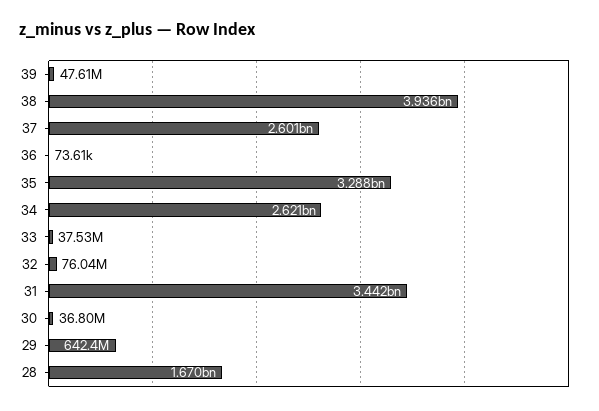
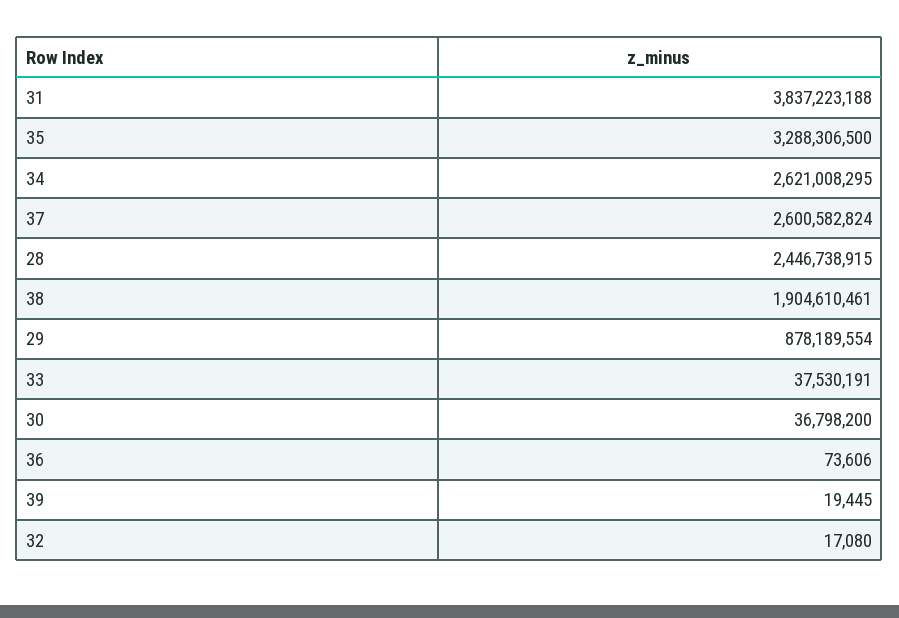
  {
-   "39": 47610000,
+   "39": 19445,
-   "38": 3936000000,
+   "38": 1904610461,
    "37": 2600582824,
    "36": 73606,
    "35": 3288306500,
    "34": 2621008295,
    "33": 37530191,
-   "32": 76040000,
+   "32": 17080,
-   "31": 3442000000,
+   "31": 3837223188,
    "30": 36798200,
-   "29": 642400000,
+   "29": 878189554,
-   "28": 1670000000
+   "28": 2446738915
  }

